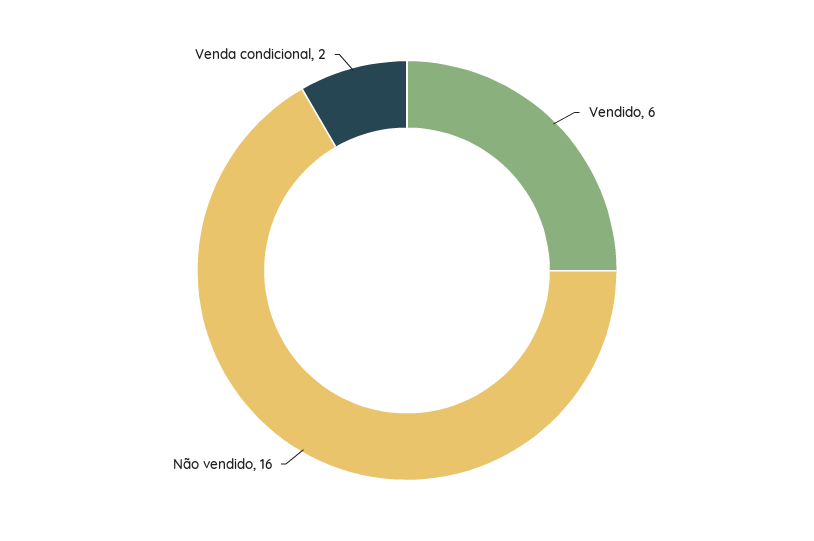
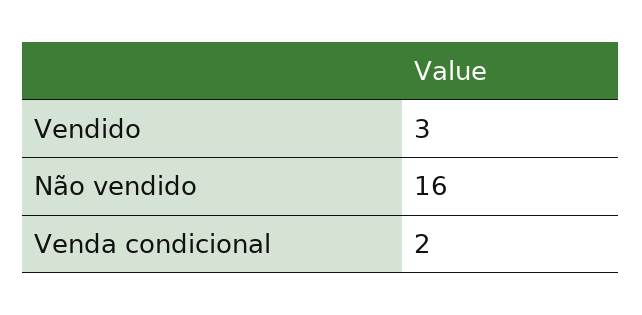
  {
-   "Vendido": 6,
+   "Vendido": 3,
    "Não vendido": 16,
    "Venda condicional": 2
  }

